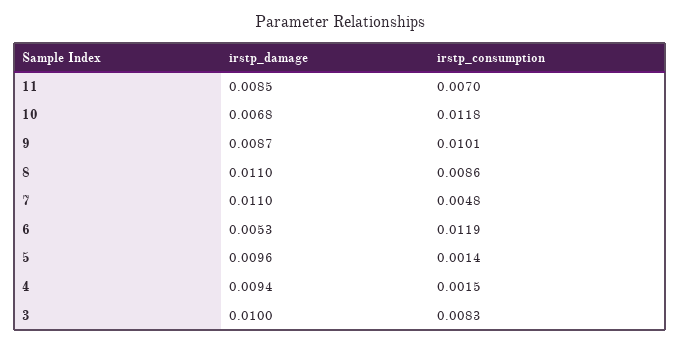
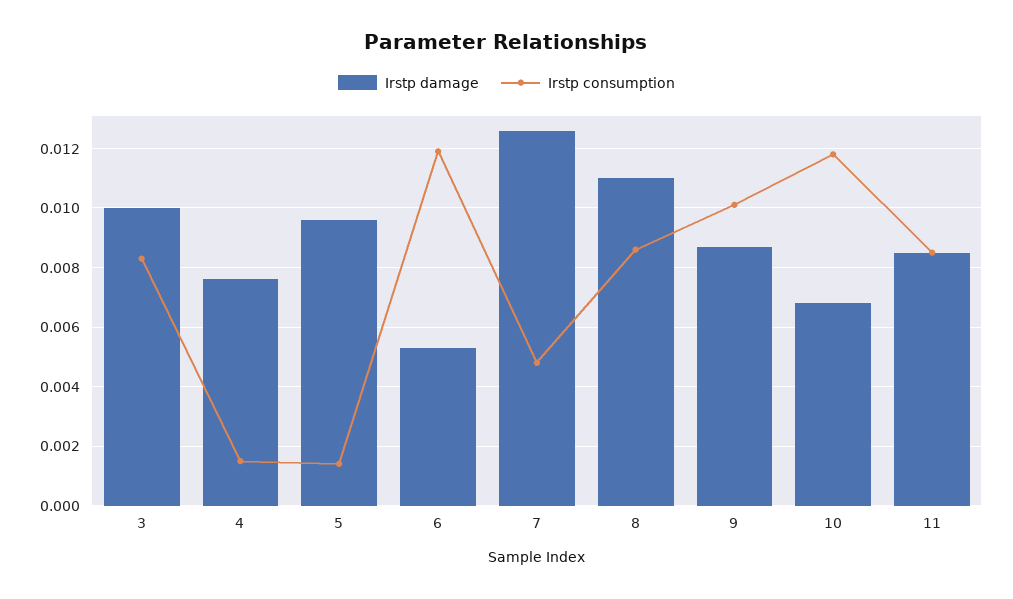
  {
    "irstp_damage": {
      "11": 0.0085,
      "10": 0.0068,
      "9": 0.0087,
      "8": 0.011,
-     "7": 0.011,
+     "7": 0.0125,
      "6": 0.0053,
      "5": 0.0096,
-     "4": 0.0094,
+     "4": 0.0075,
      "3": 0.01
    },
    "irstp_consumption": {
-     "11": 0.007,
+     "11": 0.0085,
      "10": 0.0118,
      "9": 0.0101,
      "8": 0.0086,
      "7": 0.0048,
      "6": 0.0119,
      "5": 0.0014,
      "4": 0.0015,
      "3": 0.0083
    }
  }

